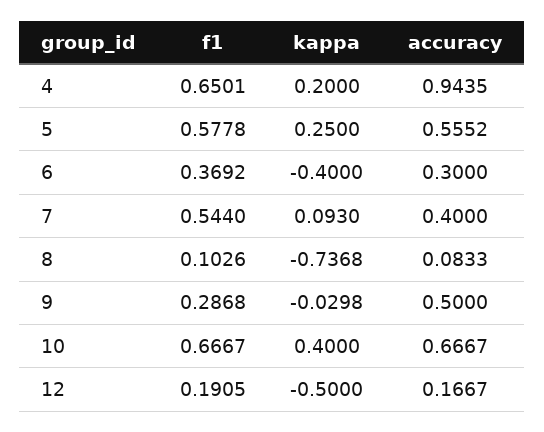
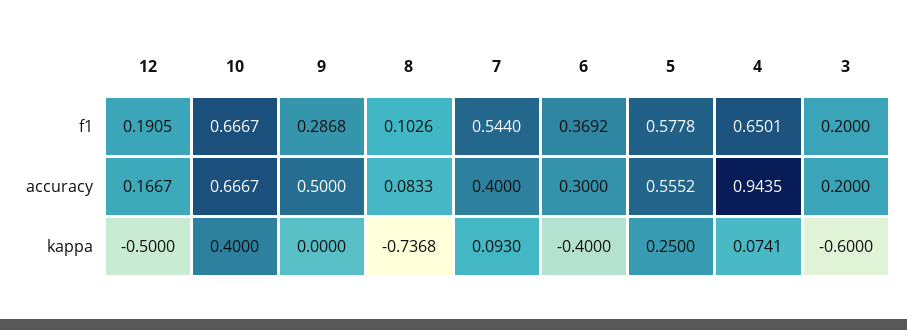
  {
    "f1": {
      "4": 0.6501,
      "5": 0.5778,
      "6": 0.3692,
      "7": 0.544,
      "8": 0.1026,
      "9": 0.2868,
      "10": 0.6667,
-     "12": 0.1905
+     "12": 0.1905,
+     "3": 0.2
    },
    "kappa": {
-     "4": 0.2,
+     "4": 0.0741,
      "5": 0.25,
      "6": -0.4,
      "7": 0.093,
      "8": -0.7368,
-     "9": -0.0298,
+     "9": 0,
      "10": 0.4,
-     "12": -0.5
+     "12": -0.5,
+     "3": -0.6
    },
    "accuracy": {
      "4": 0.9435,
      "5": 0.5552,
      "6": 0.3,
      "7": 0.4,
      "8": 0.0833,
      "9": 0.5,
      "10": 0.6667,
-     "12": 0.1667
+     "12": 0.1667,
+     "3": 0.2
    }
  }

